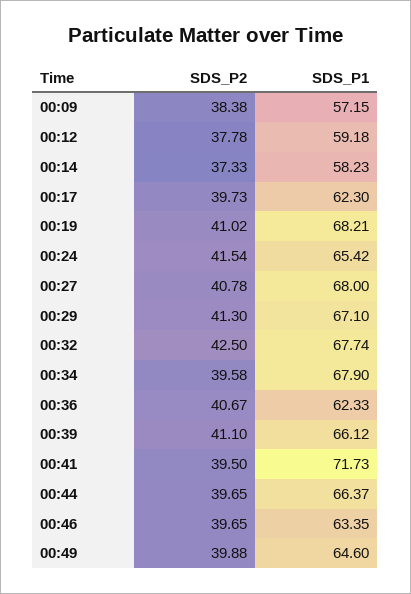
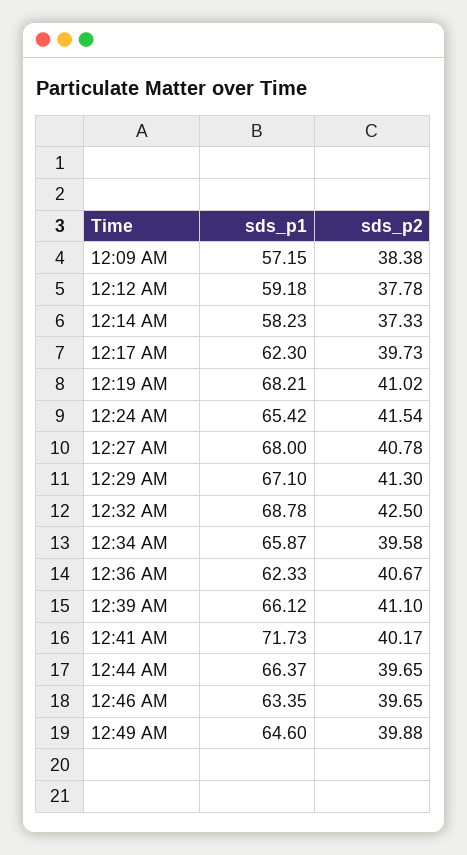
  {
    "SDS_P2": {
      "00:09": 38.38,
      "00:12": 37.78,
      "00:14": 37.33,
      "00:17": 39.73,
      "00:19": 41.02,
      "00:24": 41.54,
      "00:27": 40.78,
      "00:29": 41.3,
      "00:32": 42.5,
      "00:34": 39.58,
      "00:36": 40.67,
      "00:39": 41.1,
-     "00:41": 39.5,
+     "00:41": 40.17,
      "00:44": 39.65,
      "00:46": 39.65,
      "00:49": 39.88
    },
    "SDS_P1": {
      "00:09": 57.15,
      "00:12": 59.18,
      "00:14": 58.23,
      "00:17": 62.3,
      "00:19": 68.21,
      "00:24": 65.42,
      "00:27": 68,
      "00:29": 67.1,
-     "00:32": 67.74,
+     "00:32": 68.78,
-     "00:34": 67.9,
+     "00:34": 65.87,
      "00:36": 62.33,
      "00:39": 66.12,
      "00:41": 71.73,
      "00:44": 66.37,
      "00:46": 63.35,
      "00:49": 64.6
    }
  }

